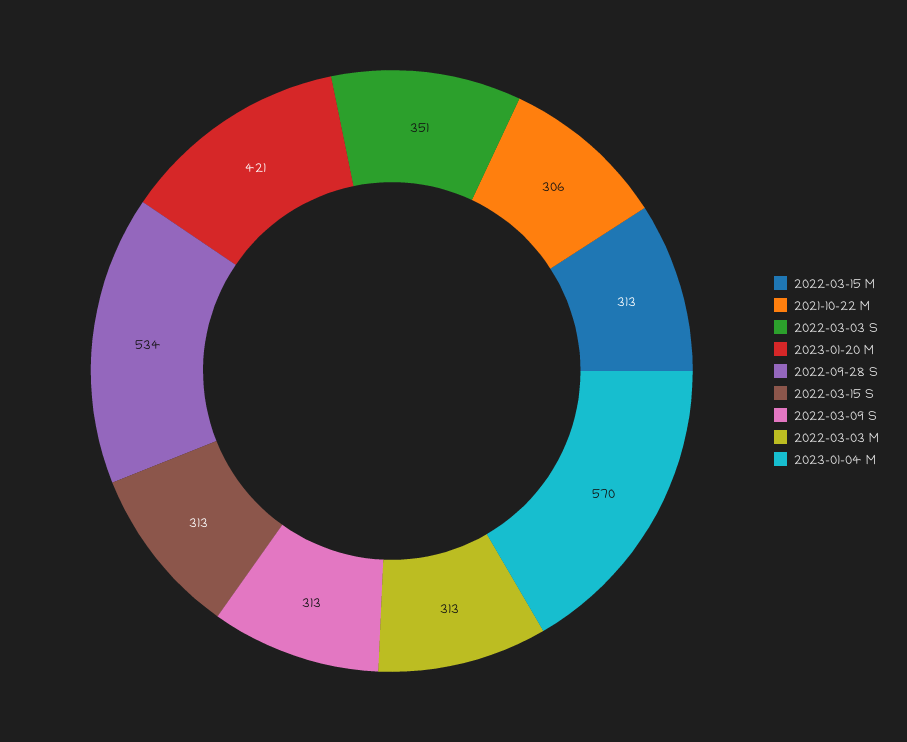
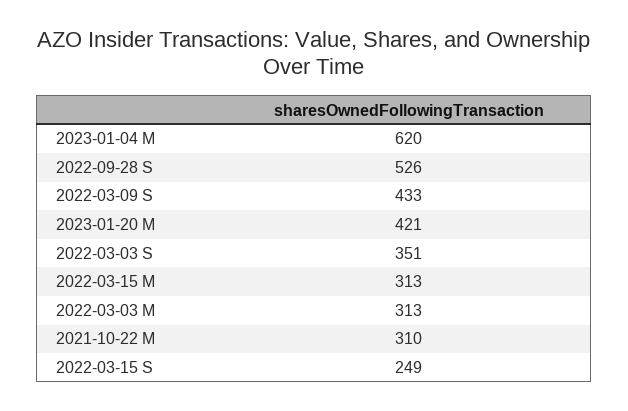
  {
    "2022-03-15 M": 313,
-   "2021-10-22 M": 306,
+   "2021-10-22 M": 310,
    "2022-03-03 S": 351,
    "2023-01-20 M": 421,
-   "2022-09-28 S": 534,
+   "2022-09-28 S": 526,
-   "2022-03-15 S": 313,
+   "2022-03-15 S": 249,
-   "2022-03-09 S": 313,
+   "2022-03-09 S": 433,
    "2022-03-03 M": 313,
-   "2023-01-04 M": 570
+   "2023-01-04 M": 620
  }

